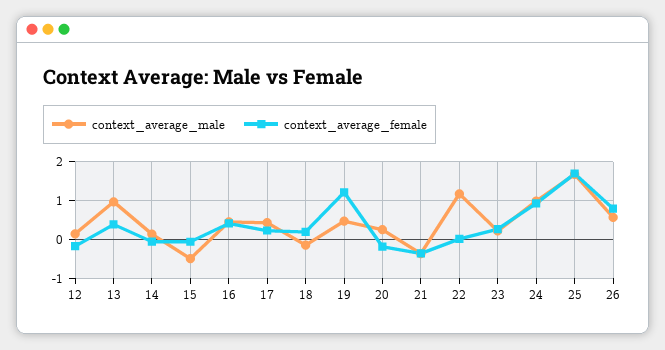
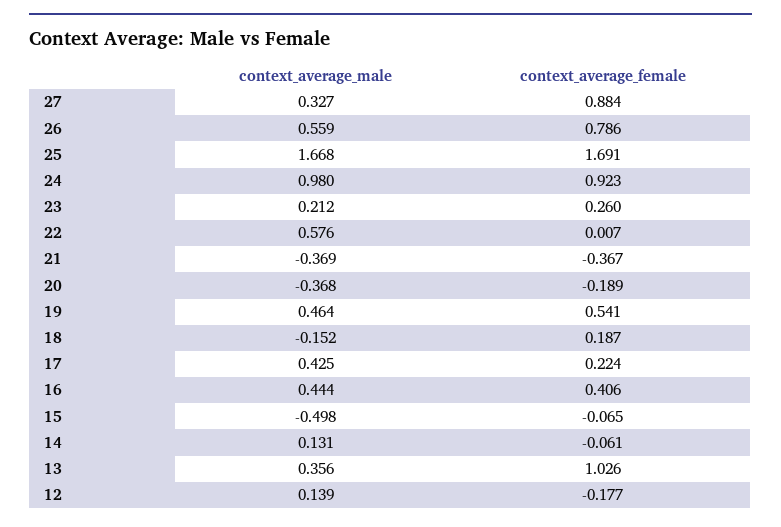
  {
    "context_average_male": {
      "12": 0.139,
-     "13": 1,
+     "13": 0.356,
      "14": 0.131,
      "15": -0.498,
      "16": 0.444,
      "17": 0.425,
      "18": -0.152,
      "19": 0.464,
-     "20": 0.2,
+     "20": -0.368,
      "21": -0.369,
-     "22": 1.2,
+     "22": 0.576,
      "23": 0.212,
      "24": 0.98,
      "25": 1.668,
-     "26": 0.559
+     "26": 0.559,
+     "27": 0.327
    },
    "context_average_female": {
      "12": -0.177,
-     "13": 0.4,
+     "13": 1.026,
      "14": -0.061,
      "15": -0.065,
      "16": 0.406,
      "17": 0.224,
      "18": 0.187,
-     "19": 1.2,
+     "19": 0.541,
      "20": -0.189,
      "21": -0.367,
      "22": 0.007,
      "23": 0.26,
      "24": 0.923,
      "25": 1.691,
-     "26": 0.786
+     "26": 0.786,
+     "27": 0.884
    }
  }

